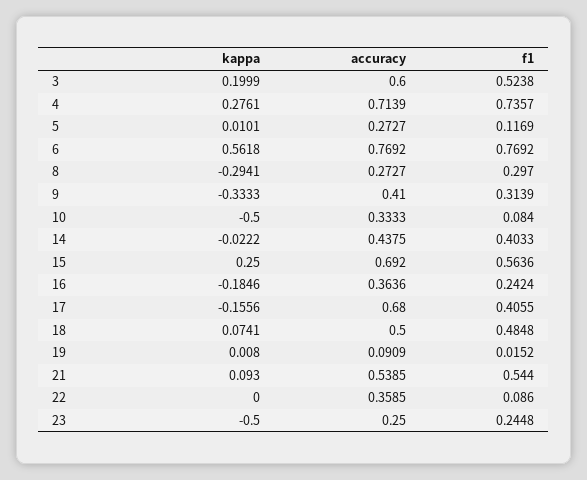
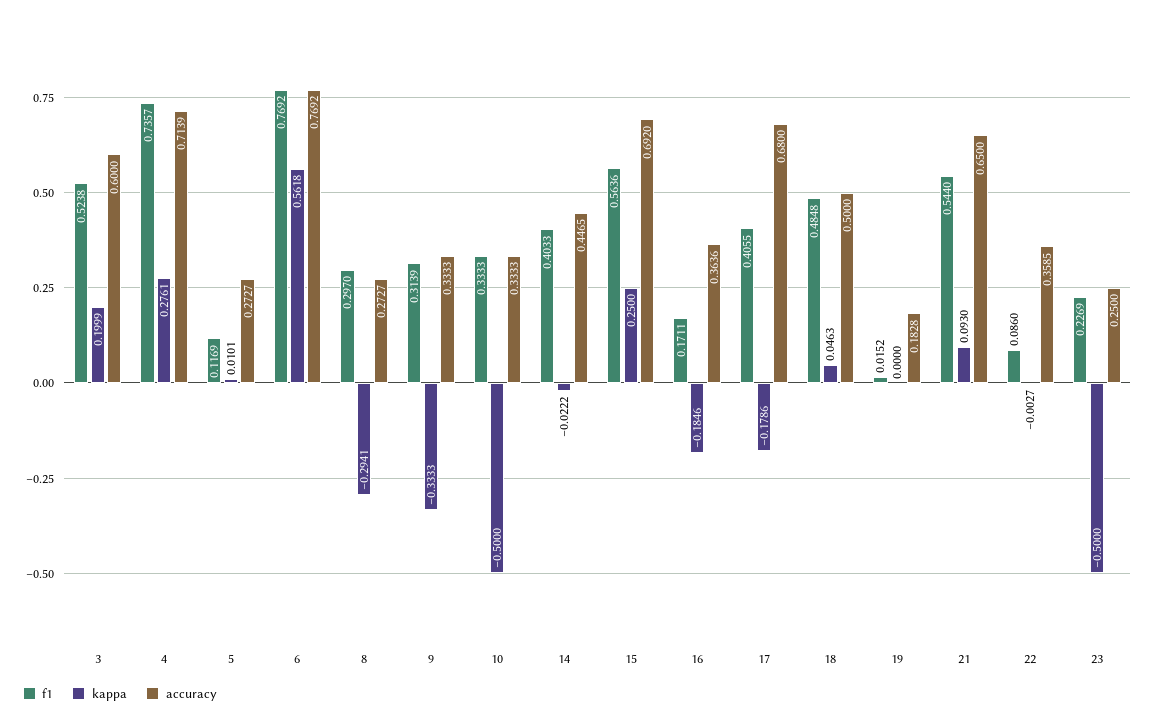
  {
    "kappa": {
      "3": 0.1999,
      "4": 0.2761,
      "5": 0.0101,
      "6": 0.5618,
      "8": -0.2941,
      "9": -0.3333,
      "10": -0.5,
      "14": -0.0222,
      "15": 0.25,
      "16": -0.1846,
-     "17": -0.1556,
+     "17": -0.1786,
-     "18": 0.0741,
+     "18": 0.0463,
-     "19": 0.008,
+     "19": 0,
      "21": 0.093,
-     "22": 0,
+     "22": -0.0027,
      "23": -0.5
    },
    "accuracy": {
      "3": 0.6,
      "4": 0.7139,
      "5": 0.2727,
      "6": 0.7692,
      "8": 0.2727,
-     "9": 0.41,
+     "9": 0.3333,
      "10": 0.3333,
-     "14": 0.4375,
+     "14": 0.4465,
      "15": 0.692,
      "16": 0.3636,
      "17": 0.68,
      "18": 0.5,
-     "19": 0.0909,
+     "19": 0.1828,
-     "21": 0.5385,
+     "21": 0.65,
      "22": 0.3585,
      "23": 0.25
    },
    "f1": {
      "3": 0.5238,
      "4": 0.7357,
      "5": 0.1169,
      "6": 0.7692,
      "8": 0.297,
      "9": 0.3139,
-     "10": 0.084,
+     "10": 0.3333,
      "14": 0.4033,
      "15": 0.5636,
-     "16": 0.2424,
+     "16": 0.1711,
      "17": 0.4055,
      "18": 0.4848,
      "19": 0.0152,
      "21": 0.544,
      "22": 0.086,
-     "23": 0.2448
+     "23": 0.2269
    }
  }

